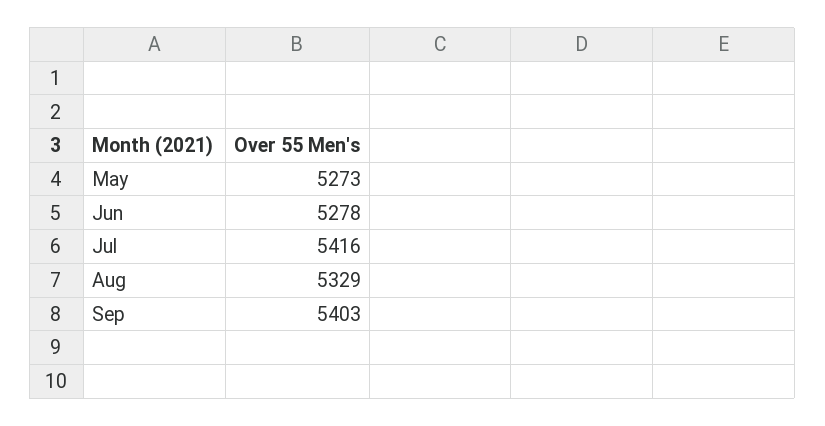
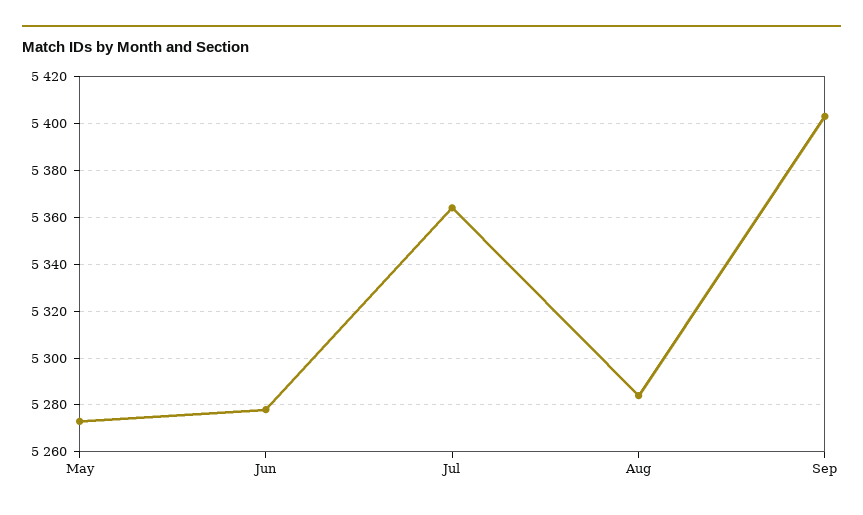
  {
    "May": 5273,
    "Jun": 5278,
-   "Jul": 5416,
+   "Jul": 5365,
-   "Aug": 5329,
+   "Aug": 5285,
    "Sep": 5403
  }

